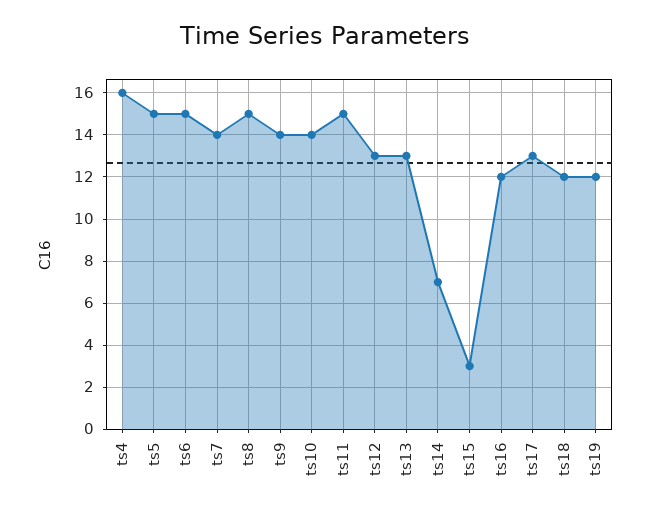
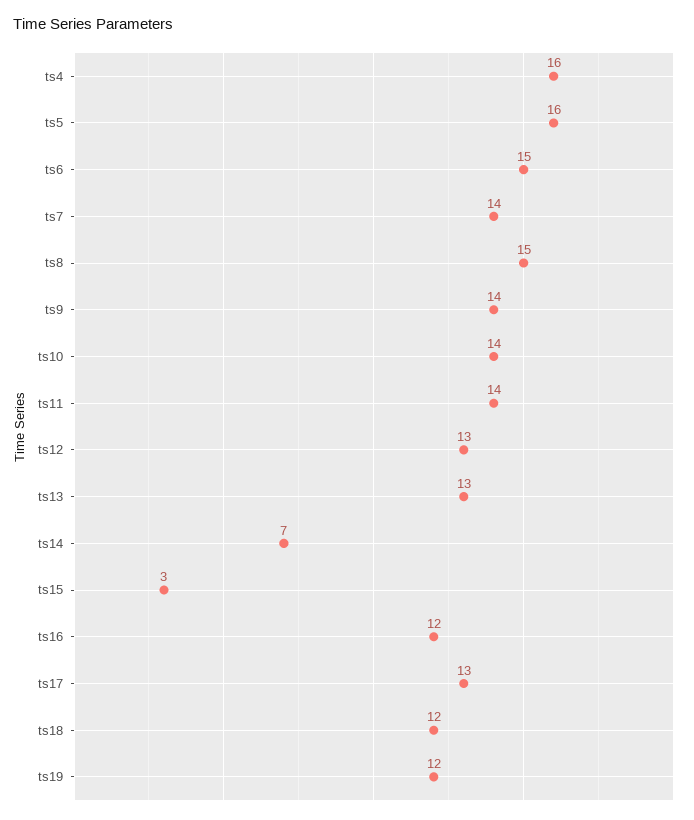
  {
    "ts4": 16,
-   "ts5": 15,
+   "ts5": 16,
    "ts6": 15,
    "ts7": 14,
    "ts8": 15,
    "ts9": 14,
    "ts10": 14,
-   "ts11": 15,
+   "ts11": 14,
    "ts12": 13,
    "ts13": 13,
    "ts14": 7,
    "ts15": 3,
    "ts16": 12,
    "ts17": 13,
    "ts18": 12,
    "ts19": 12
  }

